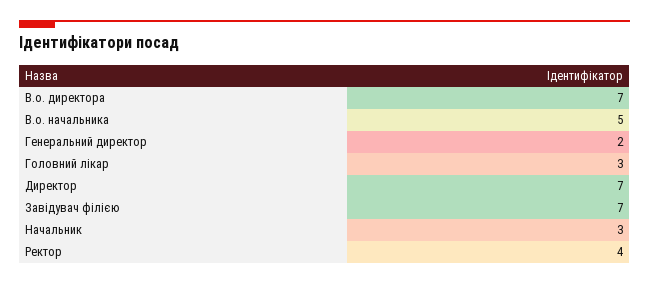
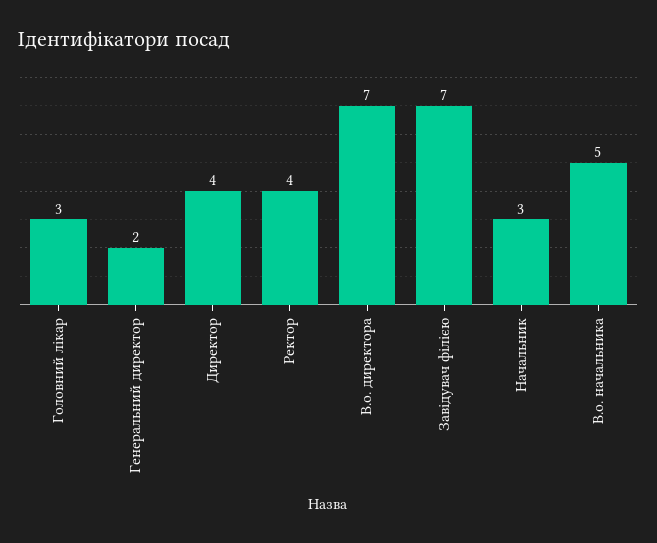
  {
    "В.о. директора": 7,
    "В.о. начальника": 5,
    "Генеральний директор": 2,
    "Головний лікар": 3,
-   "Директор": 7,
+   "Директор": 4,
    "Завідувач філією": 7,
    "Начальник": 3,
    "Ректор": 4
  }

